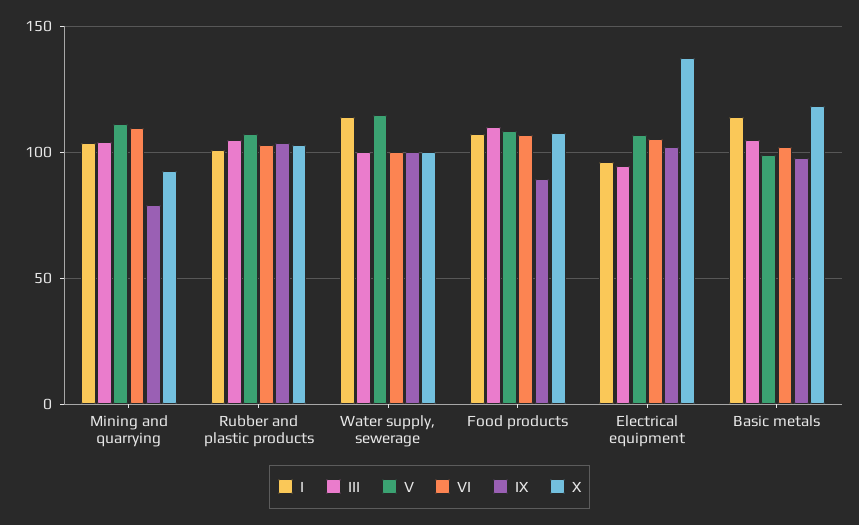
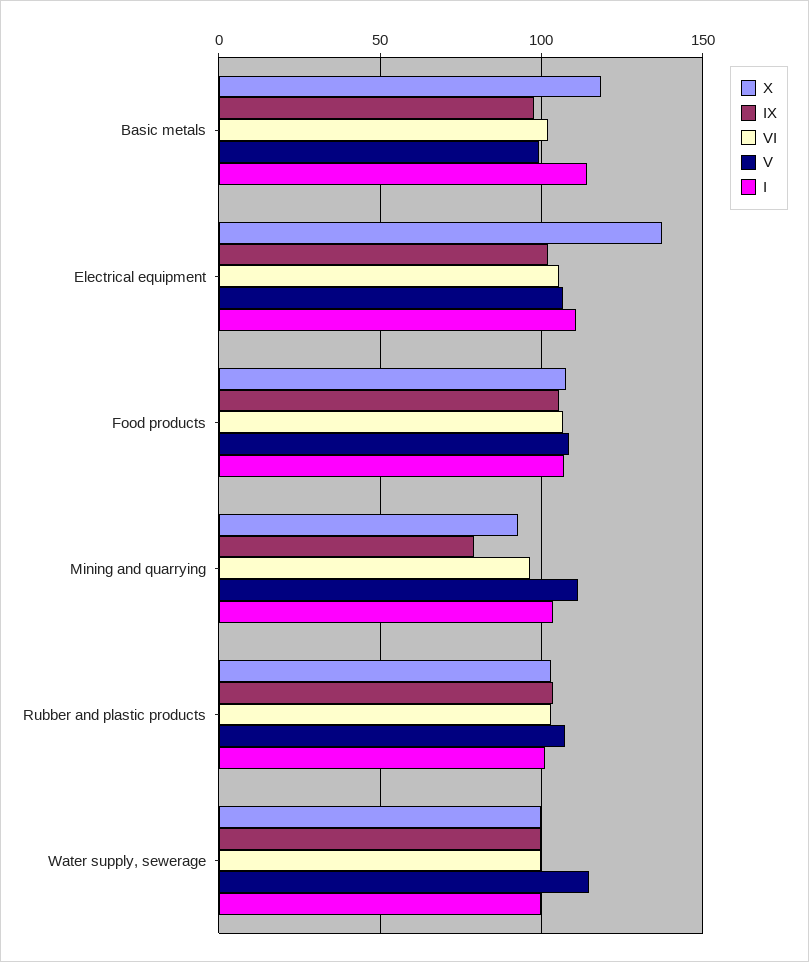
  {
    "I": {
      "Mining and quarrying": 105,
      "Rubber and plastic products": 100,
-     "Water supply, sewerage": 115,
+     "Water supply, sewerage": 100,
      "Food products": 105,
-     "Electrical equipment": 95,
+     "Electrical equipment": 110,
      "Basic metals": 115
    },
-   "III": {
-     "Mining and quarrying": 105,
-     "Rubber and plastic products": 105,
-     "Water supply, sewerage": 100,
-     "Food products": 110,
-     "Electrical equipment": 95,
-     "Basic metals": 105
-   },
    "V": {
      "Mining and quarrying": 110,
      "Rubber and plastic products": 105,
      "Water supply, sewerage": 115,
      "Food products": 110,
      "Electrical equipment": 105,
      "Basic metals": 100
    },
    "VI": {
-     "Mining and quarrying": 110,
+     "Mining and quarrying": 95,
      "Rubber and plastic products": 105,
      "Water supply, sewerage": 100,
      "Food products": 105,
      "Electrical equipment": 105,
      "Basic metals": 100
    },
    "IX": {
      "Mining and quarrying": 80,
      "Rubber and plastic products": 105,
      "Water supply, sewerage": 100,
-     "Food products": 90,
+     "Food products": 105,
      "Electrical equipment": 100,
      "Basic metals": 100
    },
    "X": {
      "Mining and quarrying": 95,
      "Rubber and plastic products": 105,
      "Water supply, sewerage": 100,
      "Food products": 110,
      "Electrical equipment": 135,
      "Basic metals": 120
    }
  }

